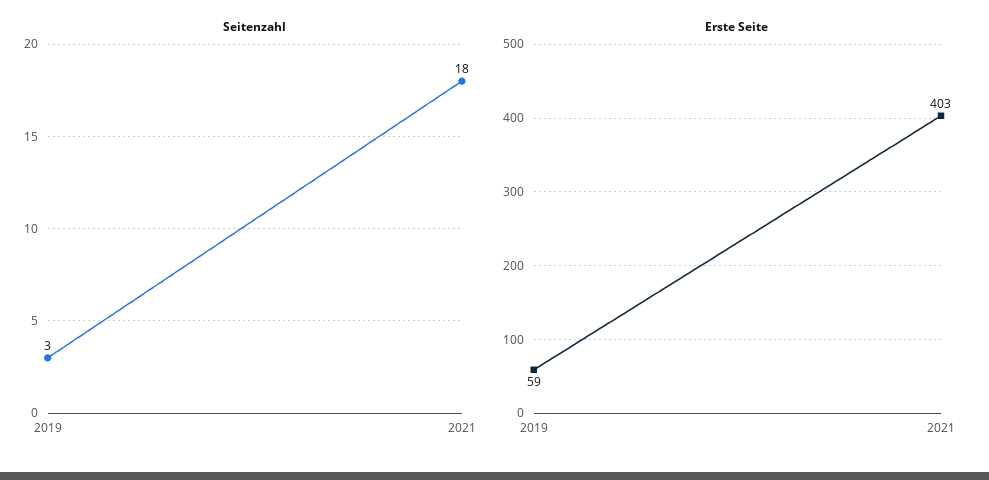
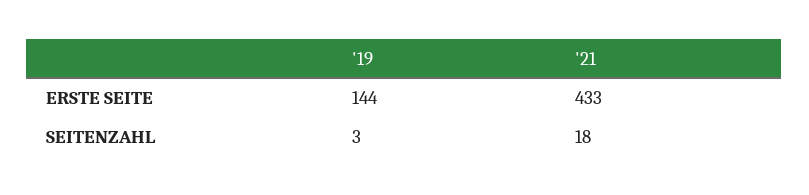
  {
    "Seitenzahl": {
      "2019": 3,
      "2021": 18
    },
    "Erste Seite": {
-     "2019": 59,
+     "2019": 144,
-     "2021": 403
+     "2021": 433
    }
  }

